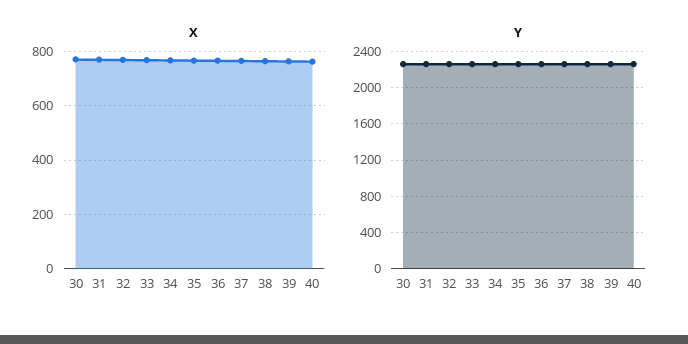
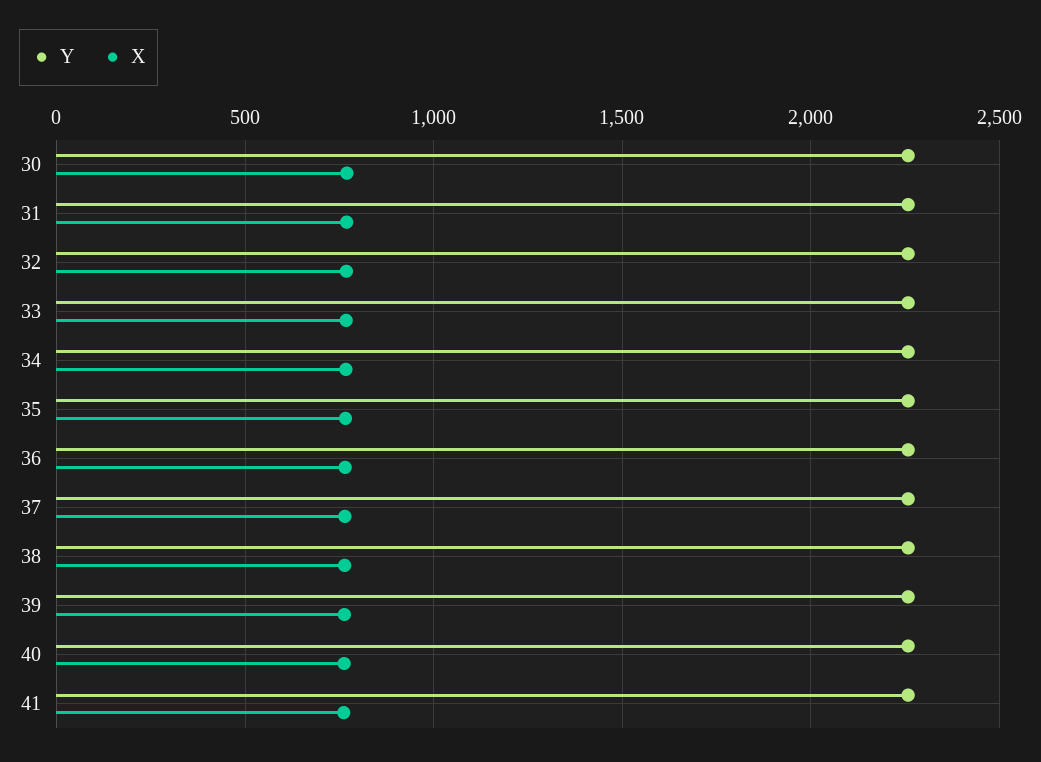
  {
    "X": {
      "30": 775,
      "31": 775,
      "32": 775,
      "33": 775,
      "34": 775,
      "35": 775,
      "36": 775,
      "37": 775,
      "38": 775,
      "39": 775,
-     "40": 750
+     "40": 750,
+     "41": 750
    },
    "Y": {
      "30": 2250,
      "31": 2250,
      "32": 2250,
      "33": 2250,
      "34": 2250,
      "35": 2250,
      "36": 2250,
      "37": 2250,
      "38": 2250,
      "39": 2250,
-     "40": 2250
+     "40": 2250,
+     "41": 2250
    }
  }

